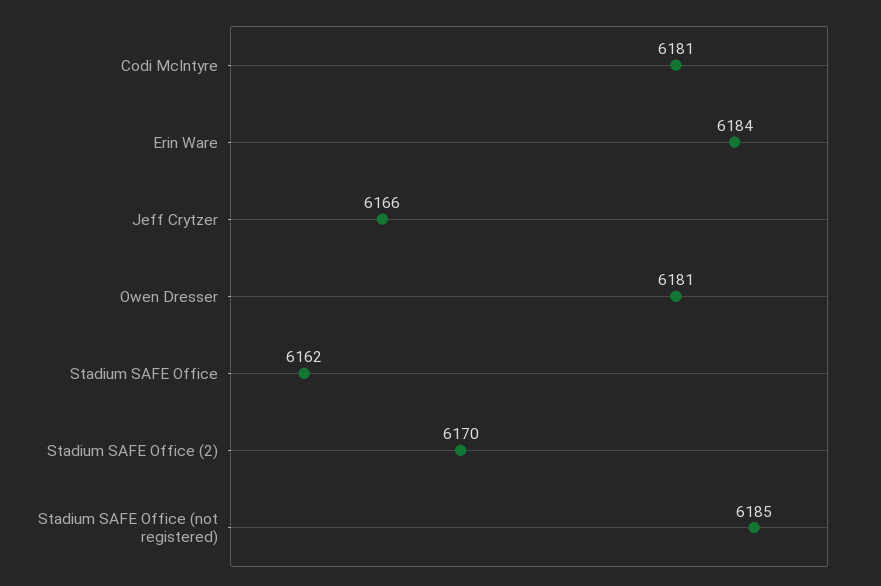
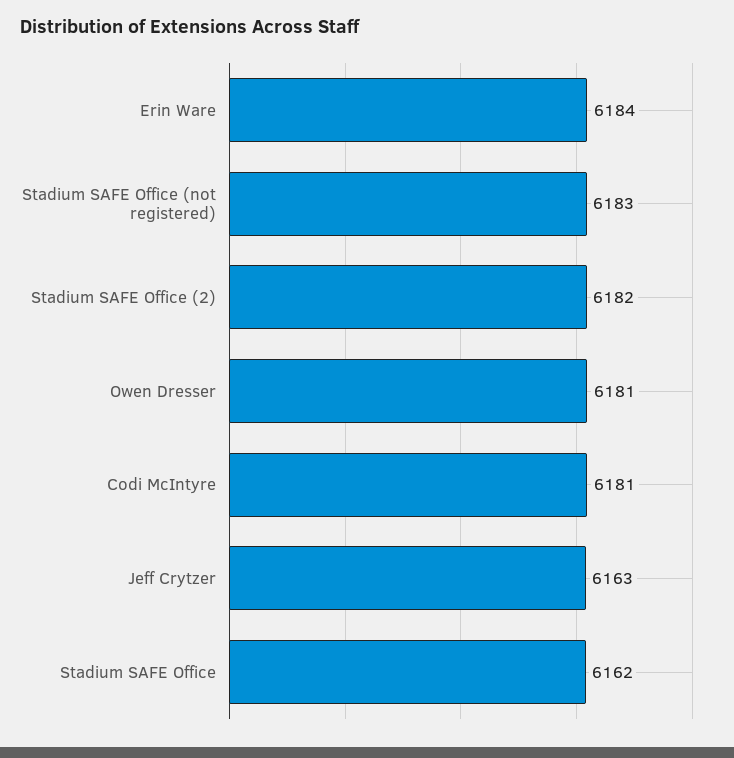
  {
    "Codi McIntyre": 6181,
    "Erin Ware": 6184,
-   "Jeff Crytzer": 6166,
+   "Jeff Crytzer": 6163,
    "Owen Dresser": 6181,
    "Stadium SAFE Office": 6162,
-   "Stadium SAFE Office (2)": 6170,
+   "Stadium SAFE Office (2)": 6182,
-   "Stadium SAFE Office (not registered)": 6185
+   "Stadium SAFE Office (not registered)": 6183
  }

